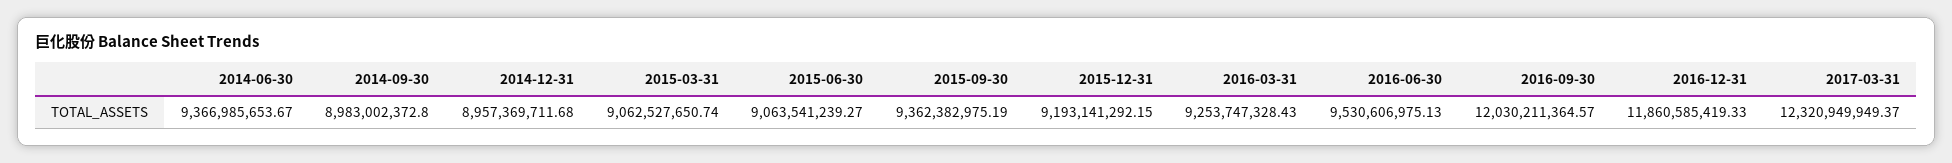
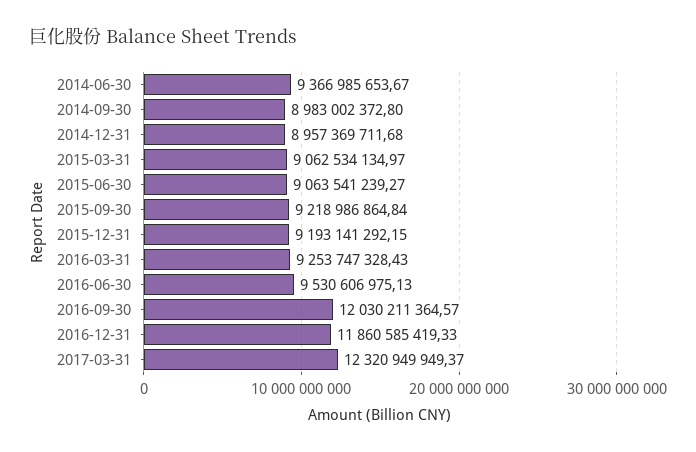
  {
    "2014-06-30": 9366985653.67,
    "2014-09-30": 8983002372.8,
    "2014-12-31": 8957369711.68,
-   "2015-03-31": 9062527650.74,
+   "2015-03-31": 9062534134.97,
    "2015-06-30": 9063541239.27,
-   "2015-09-30": 9362382975.19,
+   "2015-09-30": 9218986864.84,
    "2015-12-31": 9193141292.15,
    "2016-03-31": 9253747328.43,
    "2016-06-30": 9530606975.13,
    "2016-09-30": 12030211364.57,
    "2016-12-31": 11860585419.33,
    "2017-03-31": 12320949949.37
  }

